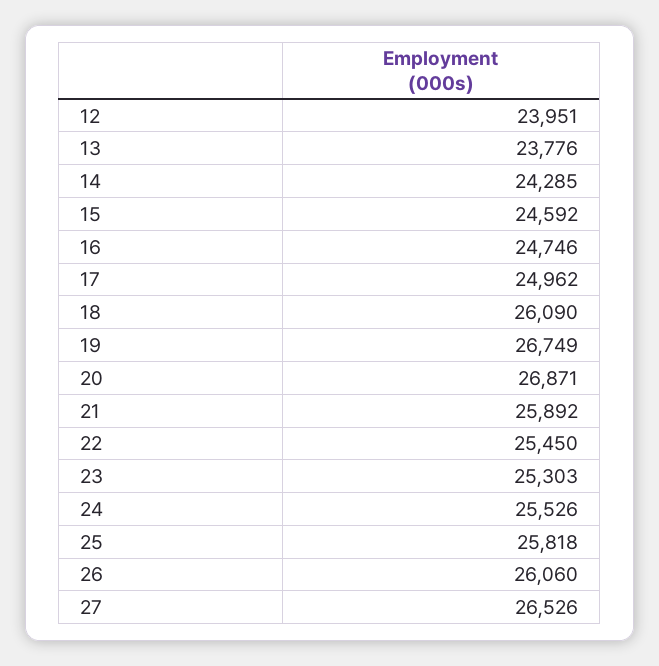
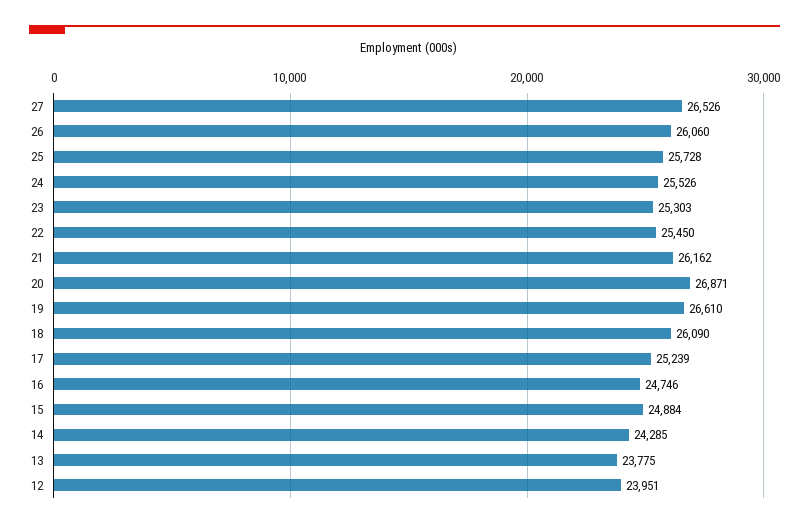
  {
    "12": 23951,
-   "13": 23776,
+   "13": 23775,
    "14": 24285,
-   "15": 24592,
+   "15": 24884,
    "16": 24746,
-   "17": 24962,
+   "17": 25239,
    "18": 26090,
-   "19": 26749,
+   "19": 26610,
    "20": 26871,
-   "21": 25892,
+   "21": 26162,
    "22": 25450,
    "23": 25303,
    "24": 25526,
-   "25": 25818,
+   "25": 25728,
    "26": 26060,
    "27": 26526
  }

